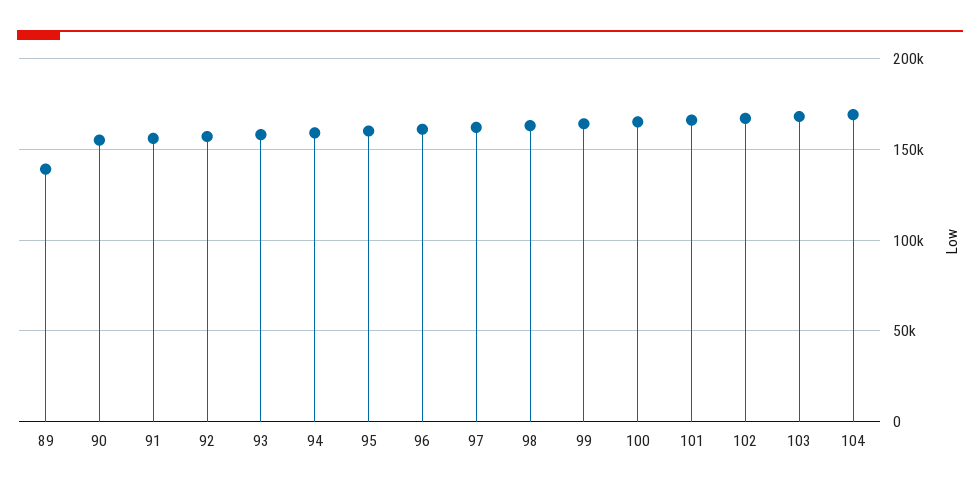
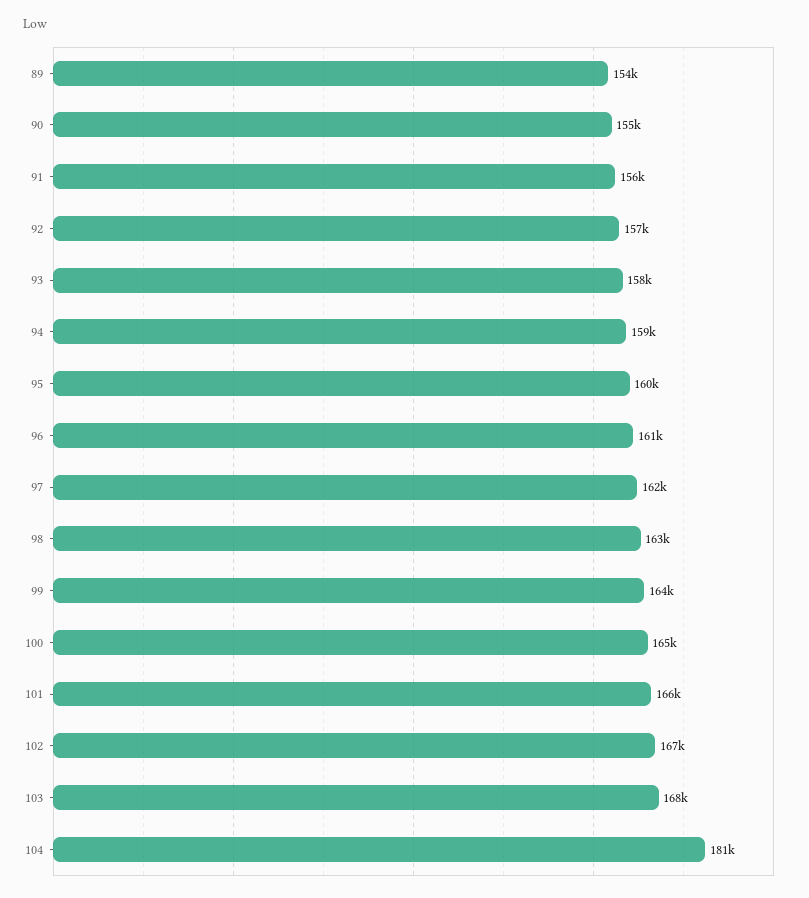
  {
-   "89": 140000,
+   "89": 154000,
    "90": 155000,
    "91": 156000,
    "92": 157000,
    "93": 158000,
    "94": 159000,
    "95": 160000,
    "96": 161000,
    "97": 162000,
    "98": 163000,
    "99": 164000,
    "100": 165000,
    "101": 166000,
    "102": 167000,
    "103": 168000,
-   "104": 170000
+   "104": 181000
  }

